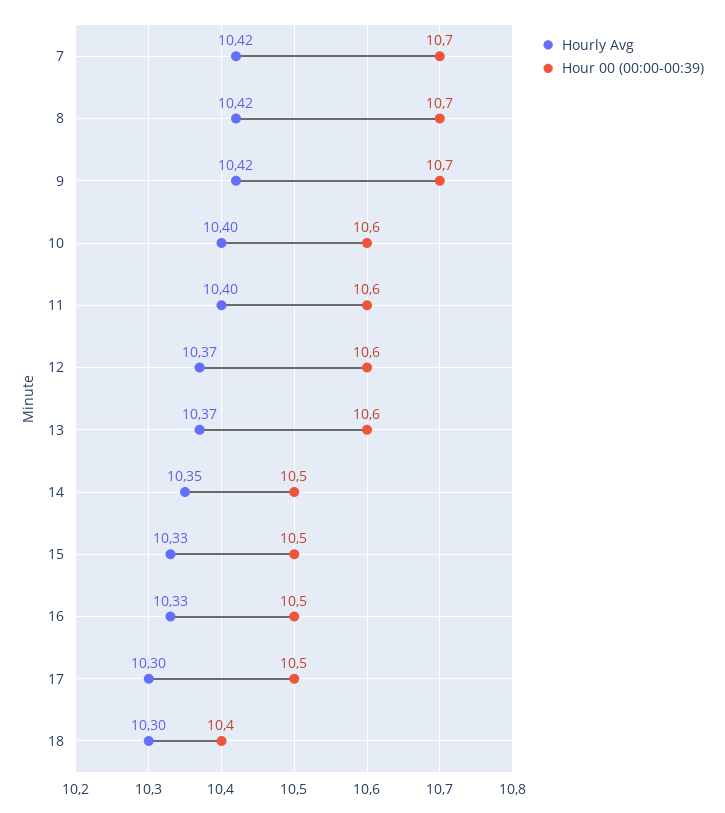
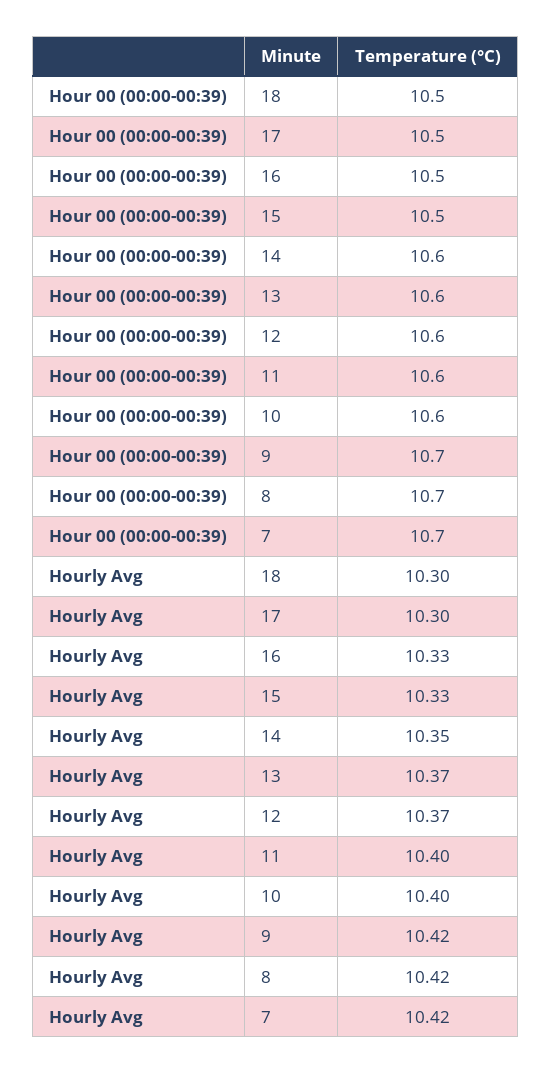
  {
    "Hourly Avg": {
      "7": 10.42,
      "8": 10.42,
      "9": 10.42,
      "10": 10.4,
      "11": 10.4,
      "12": 10.37,
      "13": 10.37,
      "14": 10.35,
      "15": 10.33,
      "16": 10.33,
      "17": 10.3,
      "18": 10.3
    },
    "Hour 00 (00:00-00:39)": {
      "7": 10.7,
      "8": 10.7,
      "9": 10.7,
      "10": 10.6,
      "11": 10.6,
      "12": 10.6,
      "13": 10.6,
-     "14": 10.5,
+     "14": 10.6,
      "15": 10.5,
      "16": 10.5,
      "17": 10.5,
-     "18": 10.4
+     "18": 10.5
    }
  }

